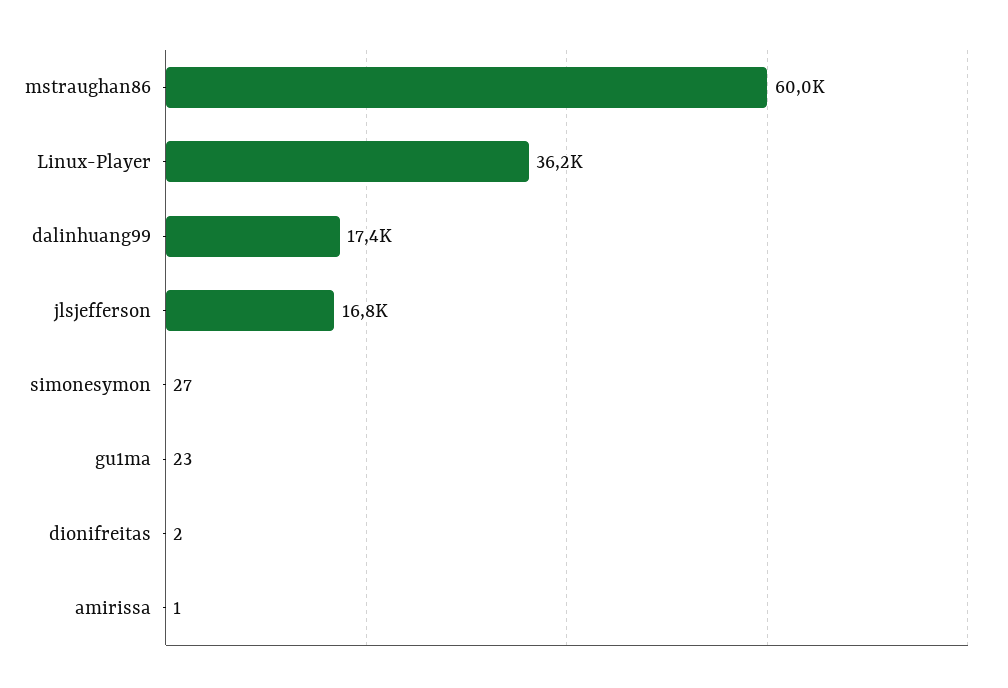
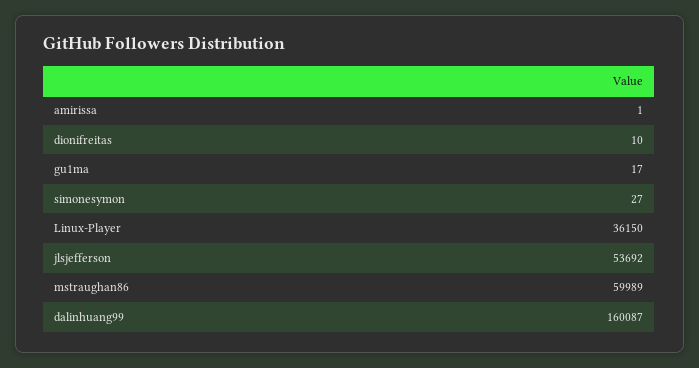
  {
    "mstraughan86": 59989,
    "Linux-Player": 36150,
-   "dalinhuang99": 17400,
+   "dalinhuang99": 160087,
-   "jlsjefferson": 16800,
+   "jlsjefferson": 53692,
    "simonesymon": 27,
-   "gu1ma": 23,
+   "gu1ma": 17,
-   "dionifreitas": 2,
+   "dionifreitas": 10,
    "amirissa": 1
  }

